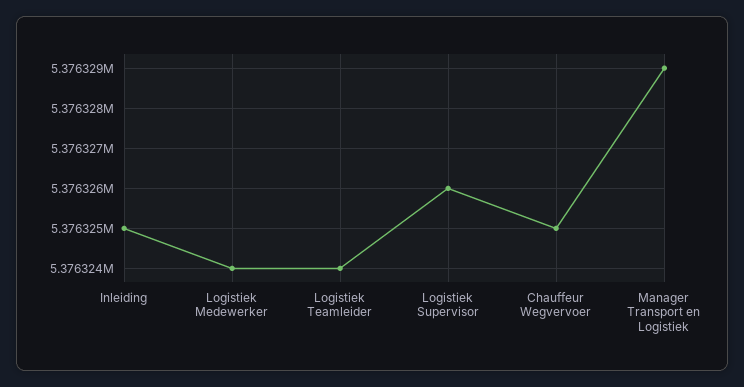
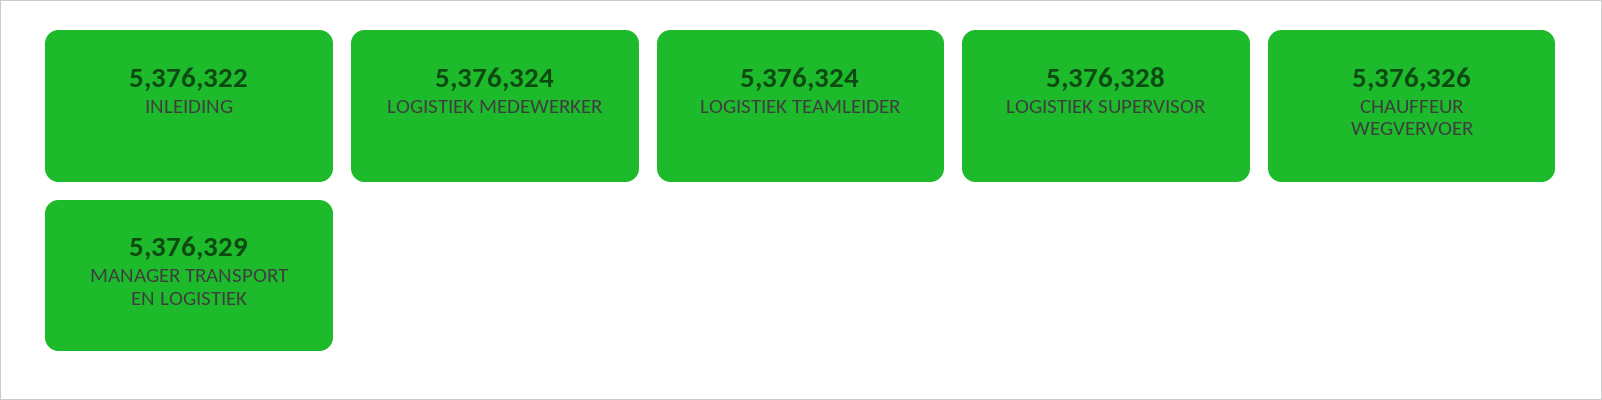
  {
-   "Inleiding": 5376325,
+   "Inleiding": 5376322,
    "Logistiek Medewerker": 5376324,
    "Logistiek Teamleider": 5376324,
-   "Logistiek Supervisor": 5376326,
+   "Logistiek Supervisor": 5376328,
-   "Chauffeur Wegvervoer": 5376325,
+   "Chauffeur Wegvervoer": 5376326,
    "Manager Transport en Logistiek": 5376329
  }

